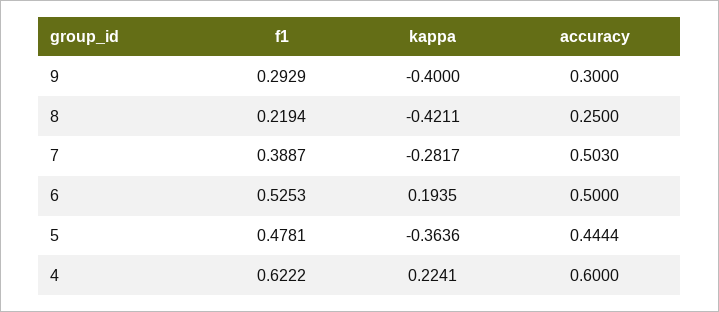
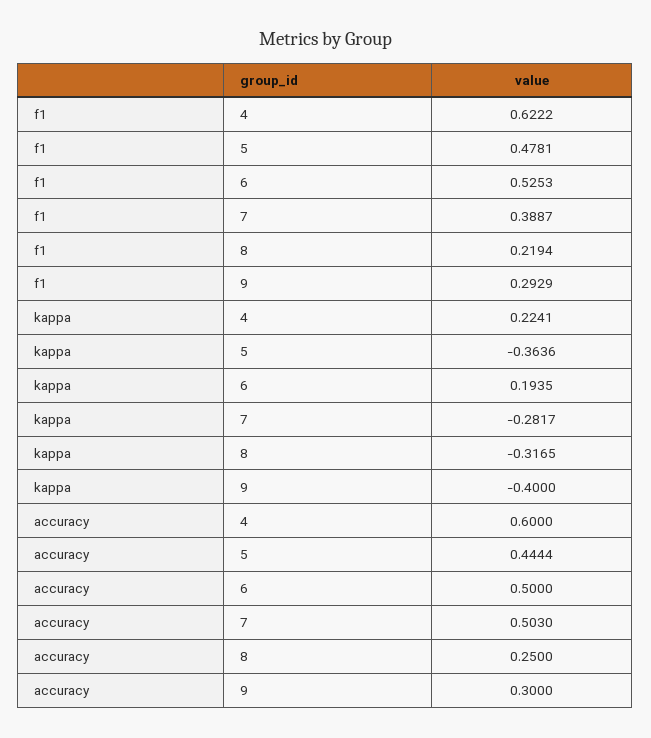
  {
    "f1": {
      "9": 0.2929,
      "8": 0.2194,
      "7": 0.3887,
      "6": 0.5253,
      "5": 0.4781,
      "4": 0.6222
    },
    "kappa": {
      "9": -0.4,
-     "8": -0.4211,
+     "8": -0.3165,
      "7": -0.2817,
      "6": 0.1935,
      "5": -0.3636,
      "4": 0.2241
    },
    "accuracy": {
      "9": 0.3,
      "8": 0.25,
      "7": 0.503,
      "6": 0.5,
      "5": 0.4444,
      "4": 0.6
    }
  }

